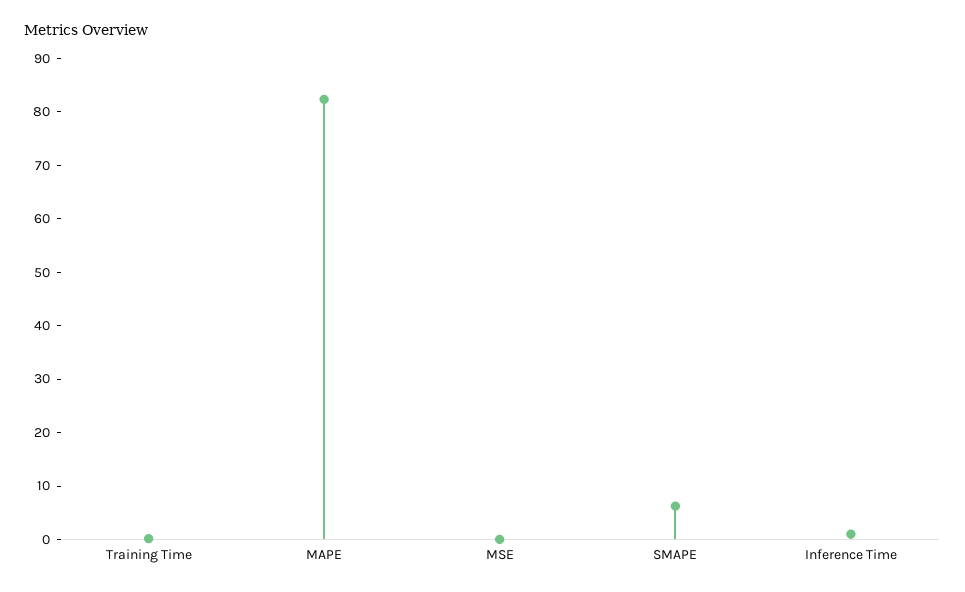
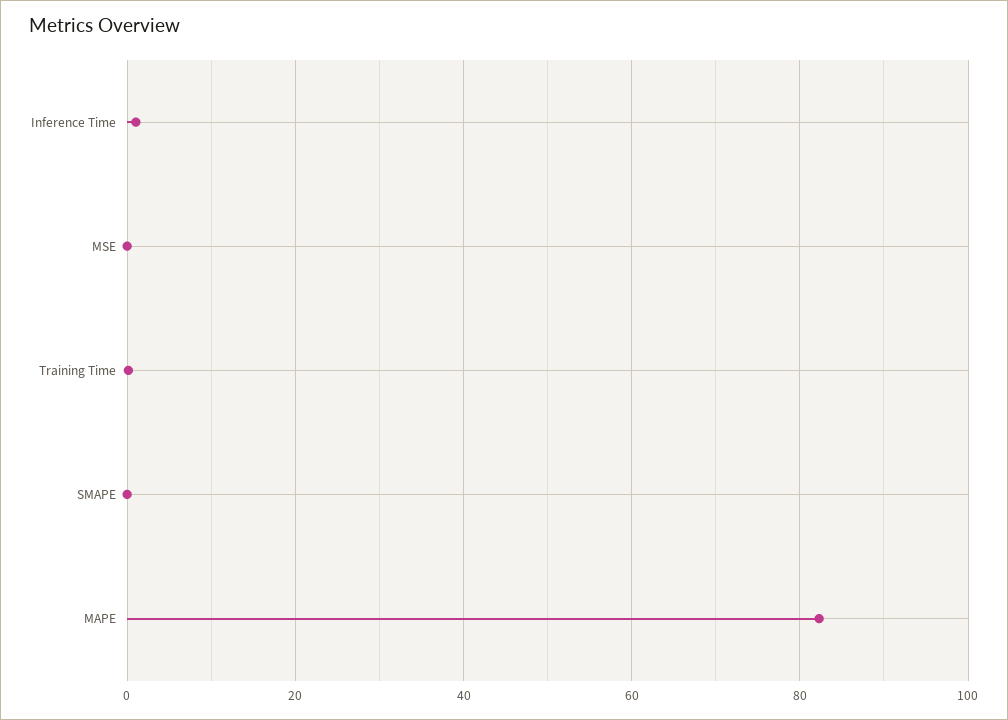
  {
    "Training Time": 0,
    "MAPE": 82,
    "MSE": 0,
-   "SMAPE": 6,
+   "SMAPE": 0,
    "Inference Time": 2
  }

